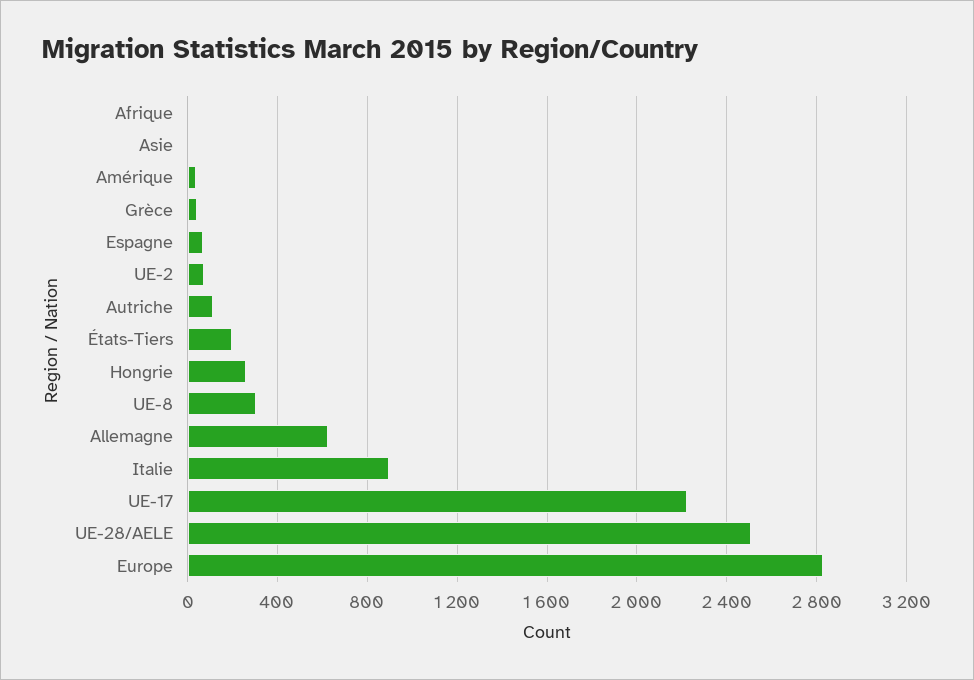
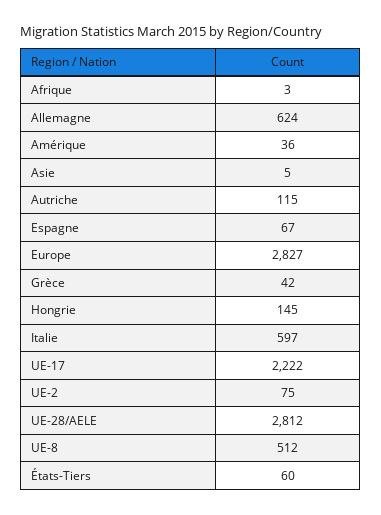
  {
    "Afrique": 3,
    "Asie": 5,
    "Amérique": 36,
    "Grèce": 42,
    "Espagne": 67,
    "UE-2": 75,
    "Autriche": 115,
-   "États-Tiers": 200,
+   "États-Tiers": 60,
-   "Hongrie": 250,
+   "Hongrie": 145,
-   "UE-8": 300,
+   "UE-8": 512,
    "Allemagne": 624,
-   "Italie": 900,
+   "Italie": 597,
    "UE-17": 2222,
-   "UE-28/AELE": 2500,
+   "UE-28/AELE": 2812,
    "Europe": 2827
  }

